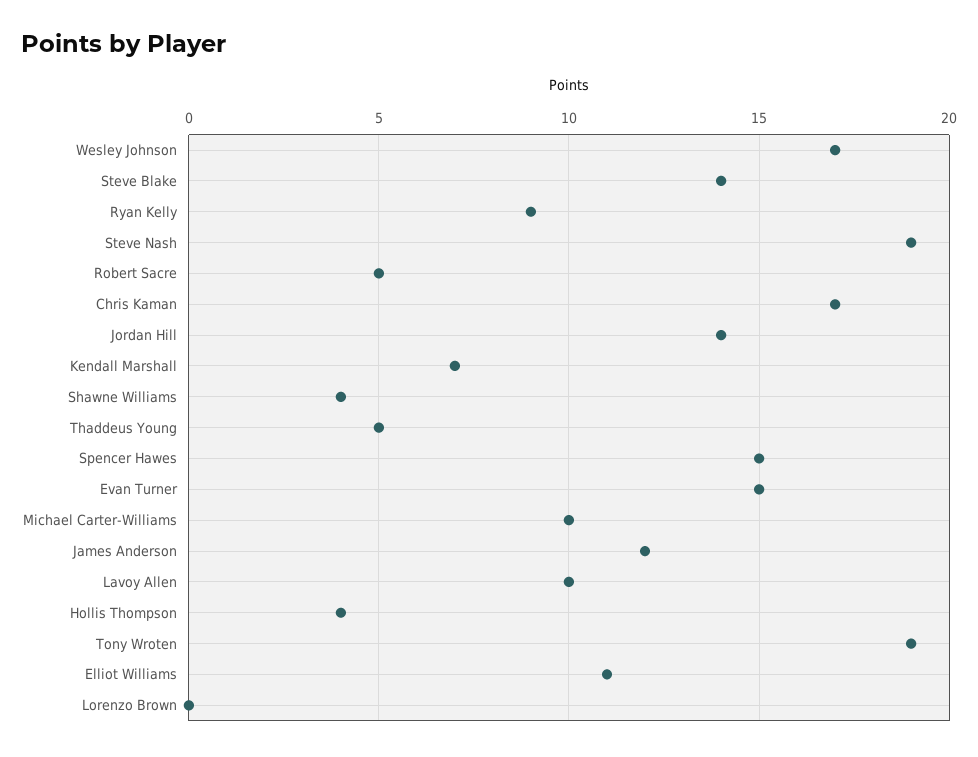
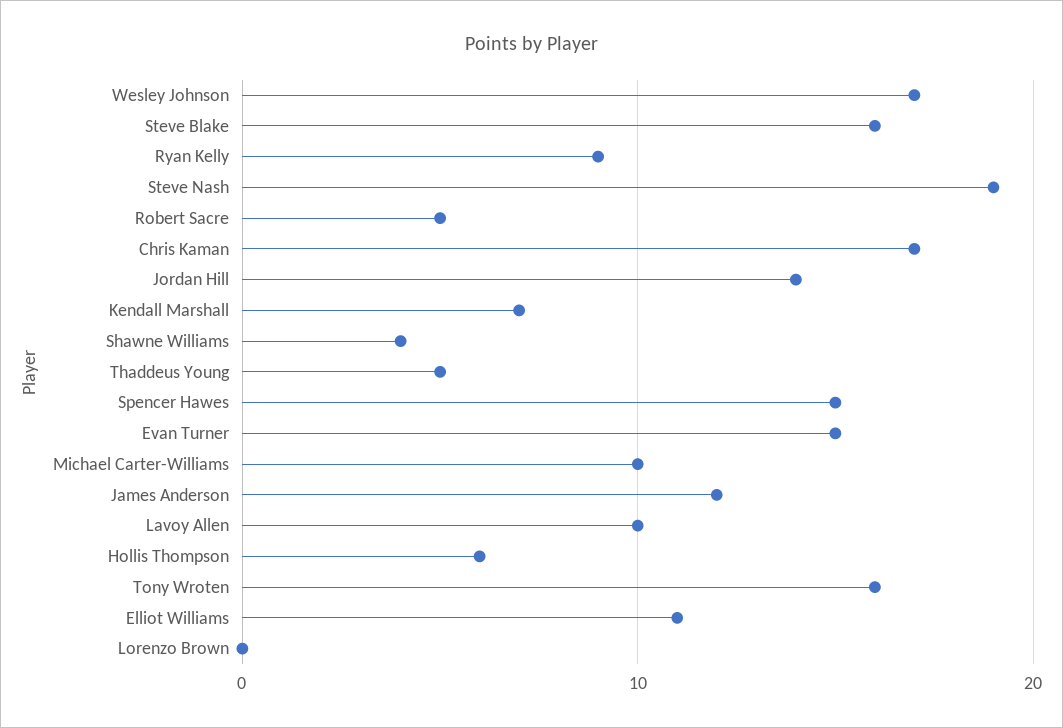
  {
    "Wesley Johnson": 17,
-   "Steve Blake": 14,
+   "Steve Blake": 16,
    "Ryan Kelly": 9,
    "Steve Nash": 19,
    "Robert Sacre": 5,
    "Chris Kaman": 17,
    "Jordan Hill": 14,
    "Kendall Marshall": 7,
    "Shawne Williams": 4,
    "Thaddeus Young": 5,
    "Spencer Hawes": 15,
    "Evan Turner": 15,
    "Michael Carter-Williams": 10,
    "James Anderson": 12,
    "Lavoy Allen": 10,
-   "Hollis Thompson": 4,
+   "Hollis Thompson": 6,
-   "Tony Wroten": 19,
+   "Tony Wroten": 16,
    "Elliot Williams": 11,
    "Lorenzo Brown": 0
  }

